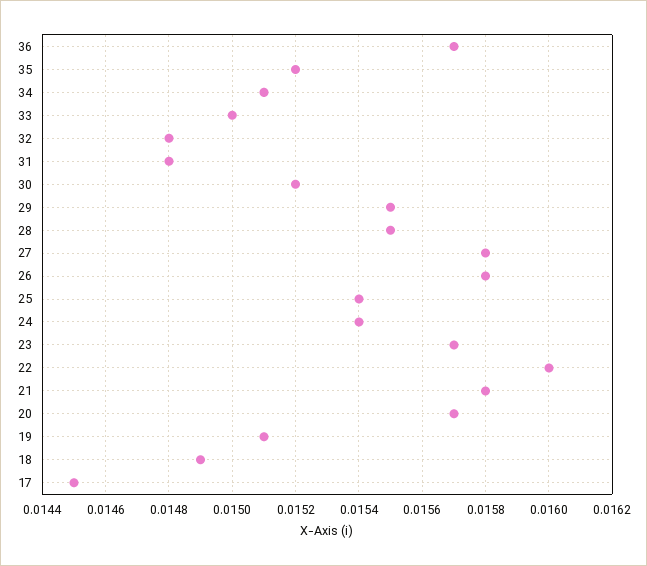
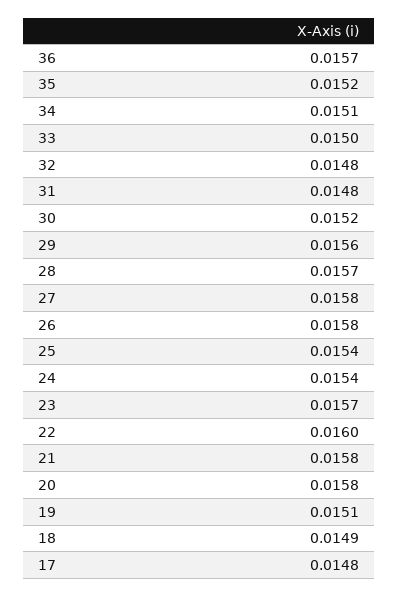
  {
    "36": 0.0157,
    "35": 0.0152,
    "34": 0.0151,
    "33": 0.015,
    "32": 0.0148,
    "31": 0.0148,
    "30": 0.0152,
-   "29": 0.0155,
+   "29": 0.0156,
-   "28": 0.0155,
+   "28": 0.0157,
    "27": 0.0158,
    "26": 0.0158,
    "25": 0.0154,
    "24": 0.0154,
    "23": 0.0157,
    "22": 0.016,
    "21": 0.0158,
-   "20": 0.0157,
+   "20": 0.0158,
    "19": 0.0151,
    "18": 0.0149,
-   "17": 0.0145
+   "17": 0.0148
  }

